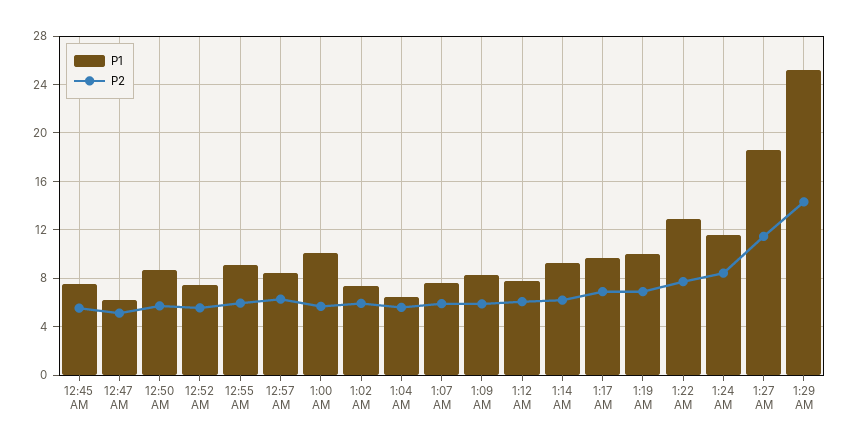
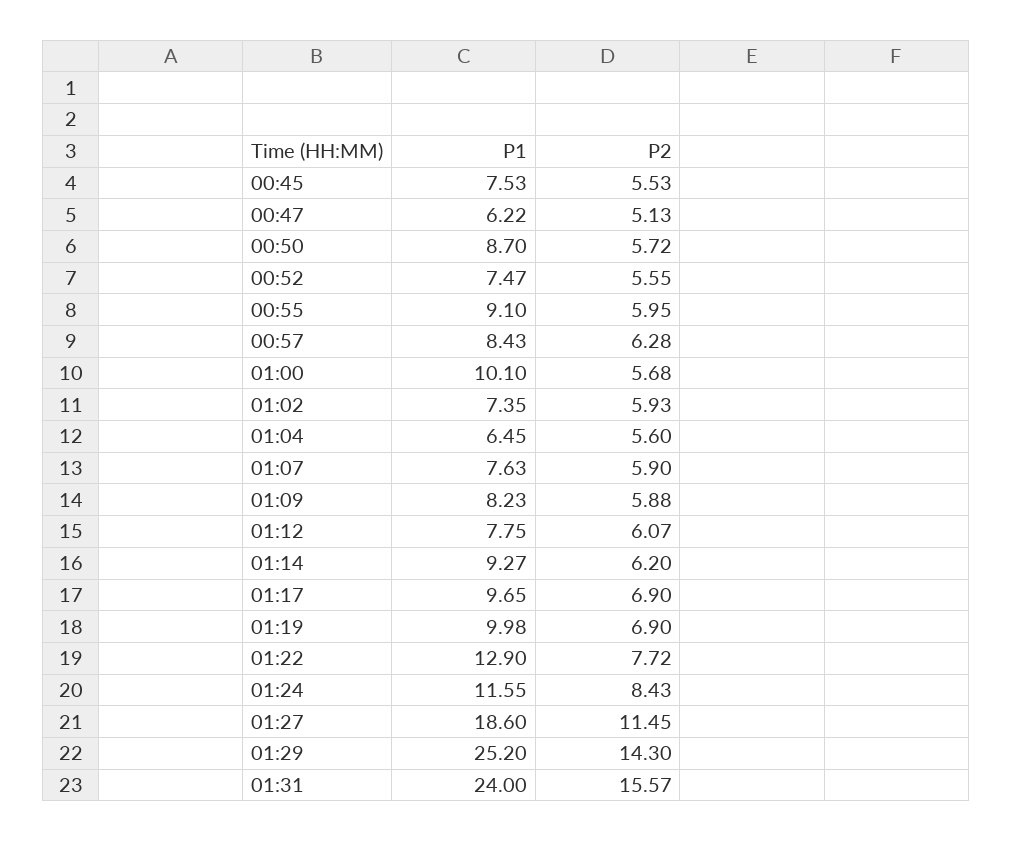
  {
    "P1": {
      "12:45 AM": 7.53,
      "12:47 AM": 6.22,
      "12:50 AM": 8.7,
      "12:52 AM": 7.47,
      "12:55 AM": 9.1,
      "12:57 AM": 8.43,
      "1:00 AM": 10.1,
      "1:02 AM": 7.35,
      "1:04 AM": 6.45,
      "1:07 AM": 7.63,
      "1:09 AM": 8.23,
      "1:12 AM": 7.75,
      "1:14 AM": 9.27,
      "1:17 AM": 9.65,
      "1:19 AM": 9.98,
      "1:22 AM": 12.9,
      "1:24 AM": 11.55,
      "1:27 AM": 18.6,
-     "1:29 AM": 25.2
+     "1:29 AM": 25.2,
+     "01:31": 24
    },
    "P2": {
      "12:45 AM": 5.53,
      "12:47 AM": 5.13,
      "12:50 AM": 5.72,
      "12:52 AM": 5.55,
      "12:55 AM": 5.95,
      "12:57 AM": 6.28,
      "1:00 AM": 5.68,
      "1:02 AM": 5.93,
      "1:04 AM": 5.6,
      "1:07 AM": 5.9,
      "1:09 AM": 5.88,
      "1:12 AM": 6.07,
      "1:14 AM": 6.2,
      "1:17 AM": 6.9,
      "1:19 AM": 6.9,
      "1:22 AM": 7.72,
      "1:24 AM": 8.43,
      "1:27 AM": 11.45,
-     "1:29 AM": 14.3
+     "1:29 AM": 14.3,
+     "01:31": 15.57
    }
  }

